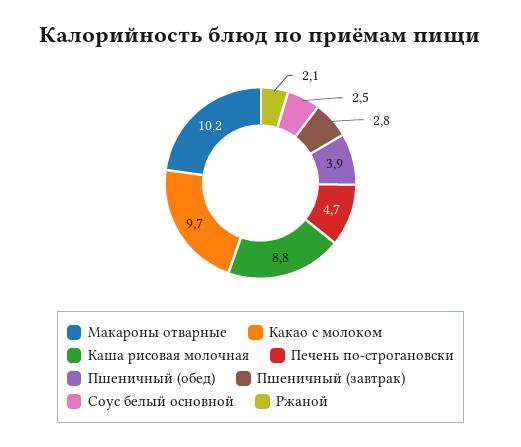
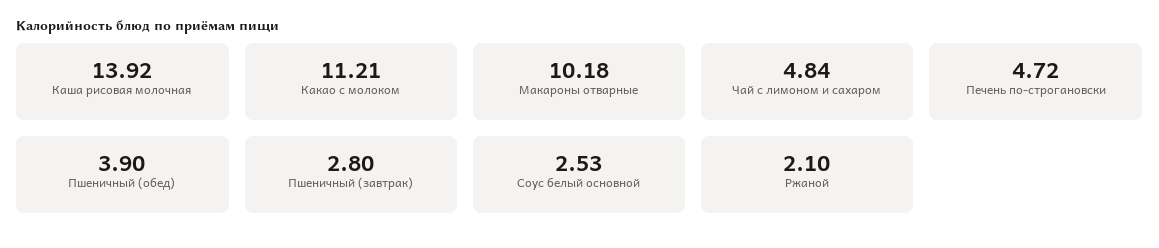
  {
    "Макароны отварные": 10.18,
-   "Какао с молоком": 9.7,
+   "Какао с молоком": 11.21,
-   "Каша рисовая молочная": 8.8,
+   "Каша рисовая молочная": 13.92,
    "Печень по-строгановски": 4.72,
    "Пшеничный (обед)": 3.9,
    "Пшеничный (завтрак)": 2.8,
    "Соус белый основной": 2.53,
-   "Ржаной": 2.1
+   "Ржаной": 2.1,
+   "Чай с лимоном и сахаром": 4.84
  }

